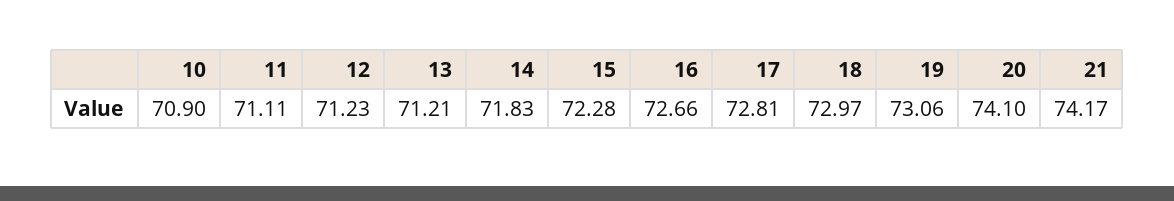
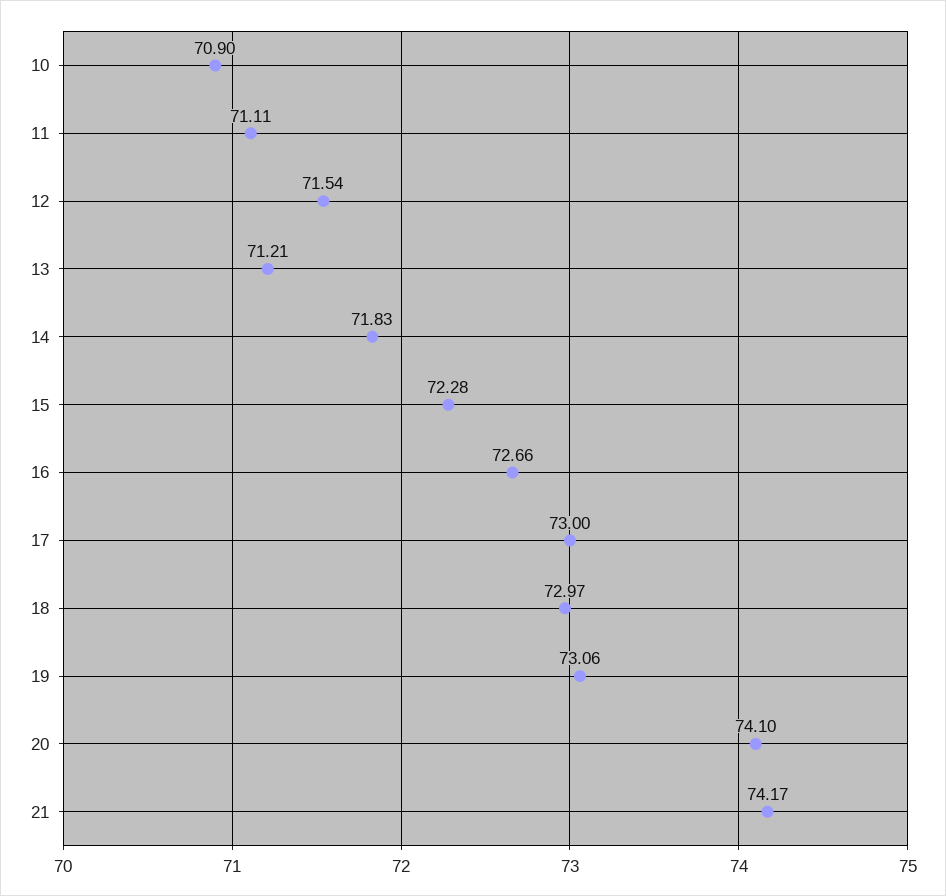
  {
    "10": 70.9,
    "11": 71.11,
-   "12": 71.23,
+   "12": 71.54,
    "13": 71.21,
    "14": 71.83,
    "15": 72.28,
    "16": 72.66,
-   "17": 72.81,
+   "17": 73,
    "18": 72.97,
    "19": 73.06,
    "20": 74.1,
    "21": 74.17
  }

